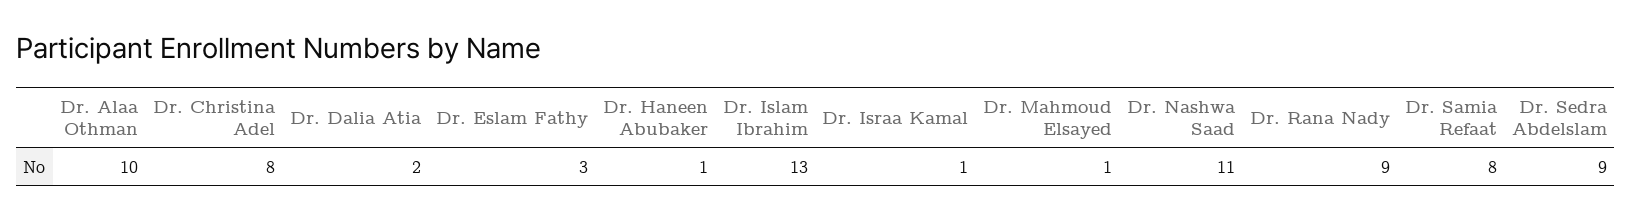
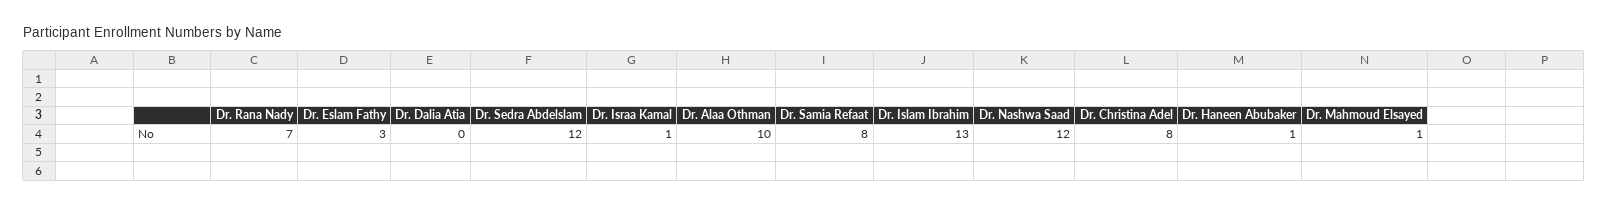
  {
    "Dr. Alaa Othman": 10,
    "Dr. Christina Adel": 8,
-   "Dr. Dalia Atia": 2,
+   "Dr. Dalia Atia": 0,
    "Dr. Eslam Fathy": 3,
    "Dr. Haneen Abubaker": 1,
    "Dr. Islam Ibrahim": 13,
    "Dr. Israa Kamal": 1,
    "Dr. Mahmoud Elsayed": 1,
-   "Dr. Nashwa Saad": 11,
+   "Dr. Nashwa Saad": 12,
-   "Dr. Rana Nady": 9,
+   "Dr. Rana Nady": 7,
    "Dr. Samia Refaat": 8,
-   "Dr. Sedra Abdelslam": 9
+   "Dr. Sedra Abdelslam": 12
  }

